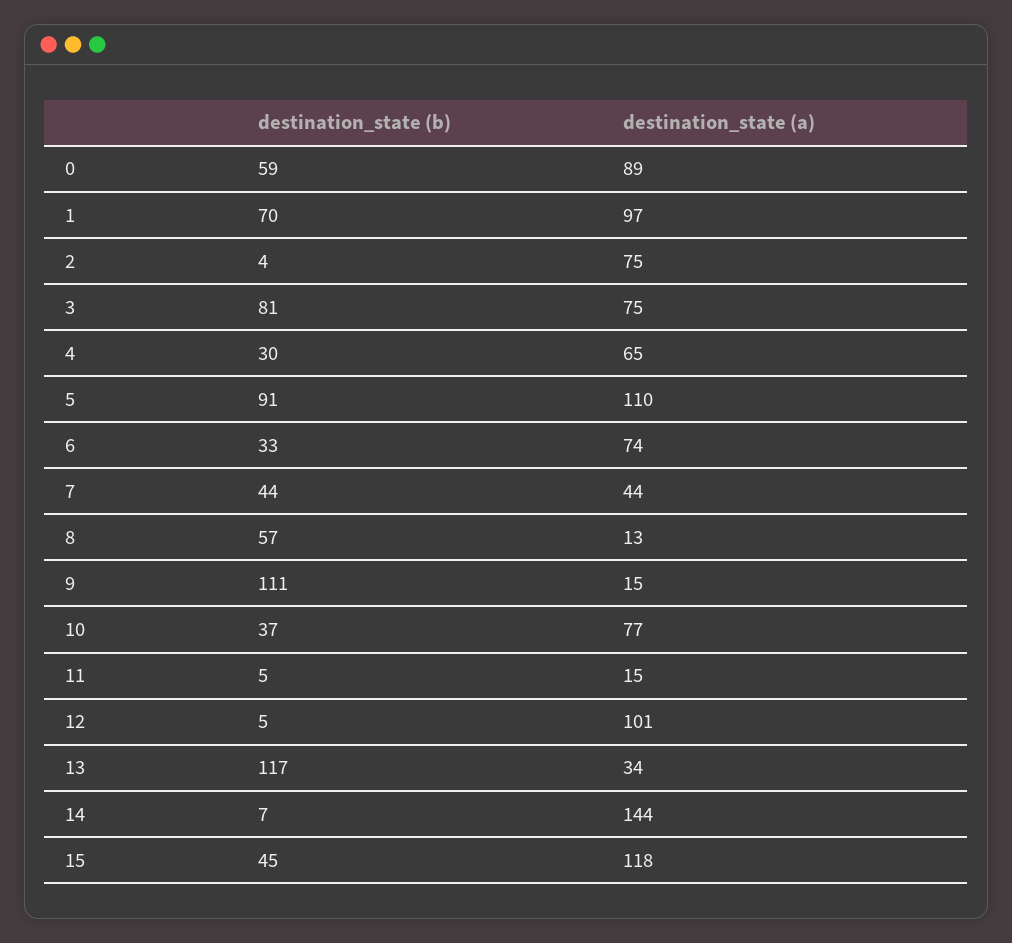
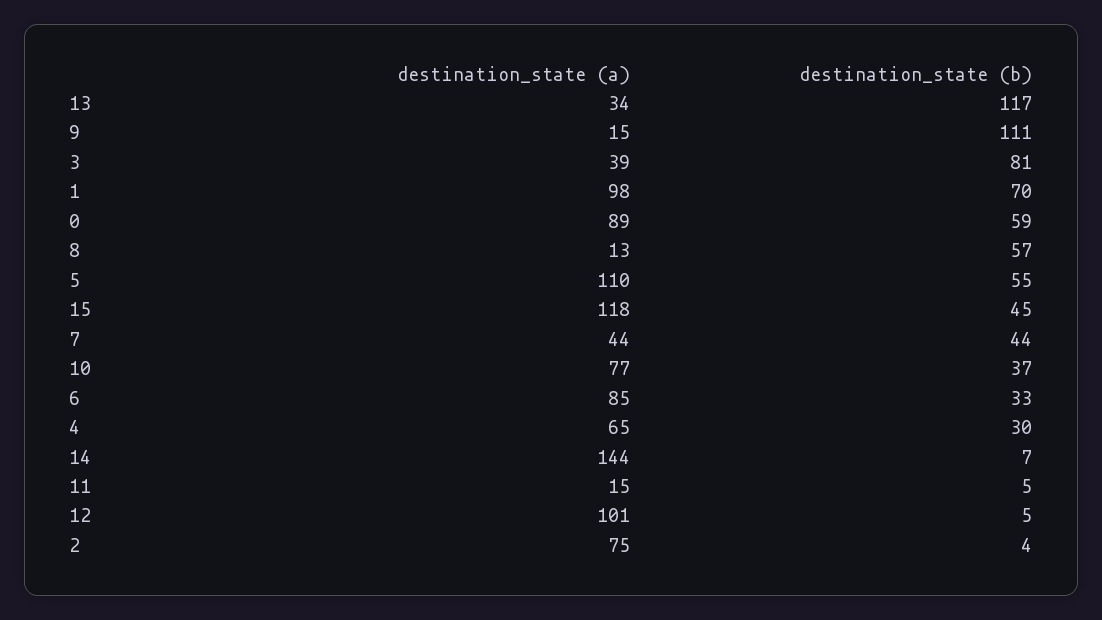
  {
    "destination_state (b)": {
      "0": 59,
      "1": 70,
      "2": 4,
      "3": 81,
      "4": 30,
-     "5": 91,
+     "5": 55,
      "6": 33,
      "7": 44,
      "8": 57,
      "9": 111,
      "10": 37,
      "11": 5,
      "12": 5,
      "13": 117,
      "14": 7,
      "15": 45
    },
    "destination_state (a)": {
      "0": 89,
-     "1": 97,
+     "1": 98,
      "2": 75,
-     "3": 75,
+     "3": 39,
      "4": 65,
      "5": 110,
-     "6": 74,
+     "6": 85,
      "7": 44,
      "8": 13,
      "9": 15,
      "10": 77,
      "11": 15,
      "12": 101,
      "13": 34,
      "14": 144,
      "15": 118
    }
  }

